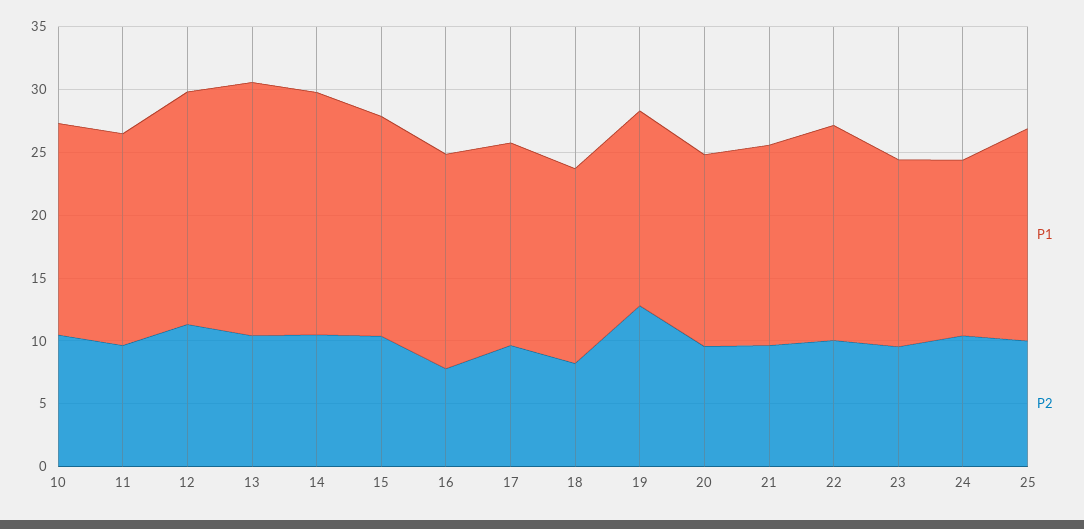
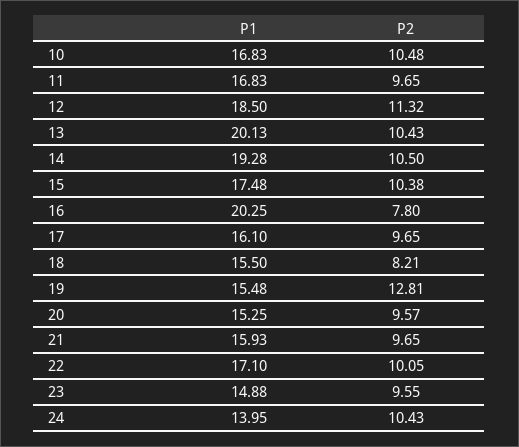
  {
    "P1": {
      "10": 16.83,
      "11": 16.83,
      "12": 18.5,
      "13": 20.13,
      "14": 19.28,
      "15": 17.48,
-     "16": 17,
+     "16": 20.25,
      "17": 16.1,
      "18": 15.5,
      "19": 15.48,
      "20": 15.25,
      "21": 15.93,
      "22": 17.1,
      "23": 14.88,
-     "24": 13.95,
+     "24": 13.95
-     "25": 17
    },
    "P2": {
      "10": 10.48,
      "11": 9.65,
      "12": 11.32,
      "13": 10.43,
      "14": 10.5,
      "15": 10.38,
      "16": 7.8,
      "17": 9.65,
      "18": 8.21,
      "19": 12.81,
      "20": 9.57,
      "21": 9.65,
      "22": 10.05,
      "23": 9.55,
-     "24": 10.43,
+     "24": 10.43
-     "25": 10
    }
  }

